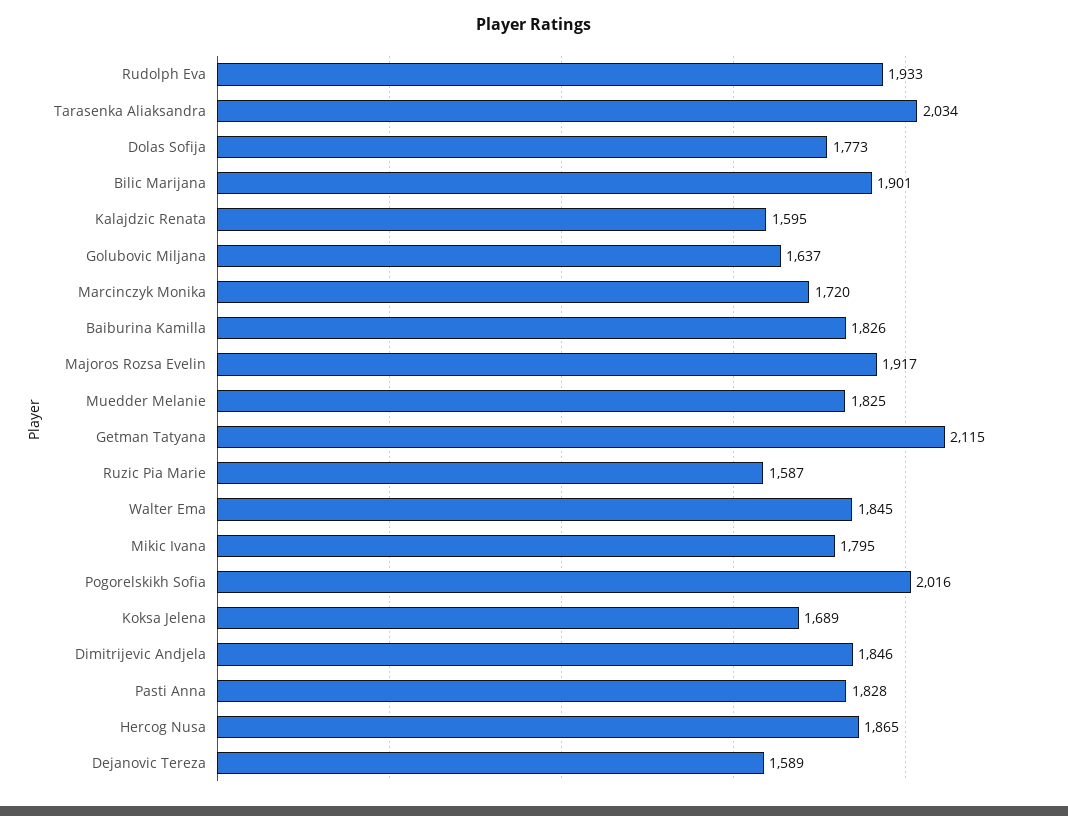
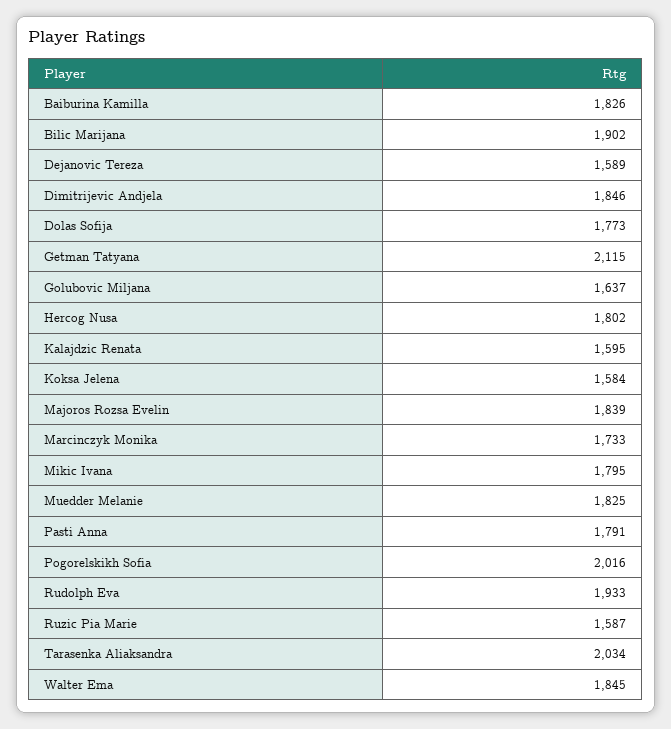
  {
    "Rudolph Eva": 1933,
    "Tarasenka Aliaksandra": 2034,
    "Dolas Sofija": 1773,
-   "Bilic Marijana": 1901,
+   "Bilic Marijana": 1902,
    "Kalajdzic Renata": 1595,
    "Golubovic Miljana": 1637,
-   "Marcinczyk Monika": 1720,
+   "Marcinczyk Monika": 1733,
    "Baiburina Kamilla": 1826,
-   "Majoros Rozsa Evelin": 1917,
+   "Majoros Rozsa Evelin": 1839,
    "Muedder Melanie": 1825,
    "Getman Tatyana": 2115,
    "Ruzic Pia Marie": 1587,
    "Walter Ema": 1845,
    "Mikic Ivana": 1795,
    "Pogorelskikh Sofia": 2016,
-   "Koksa Jelena": 1689,
+   "Koksa Jelena": 1584,
    "Dimitrijevic Andjela": 1846,
-   "Pasti Anna": 1828,
+   "Pasti Anna": 1791,
-   "Hercog Nusa": 1865,
+   "Hercog Nusa": 1802,
    "Dejanovic Tereza": 1589
  }

